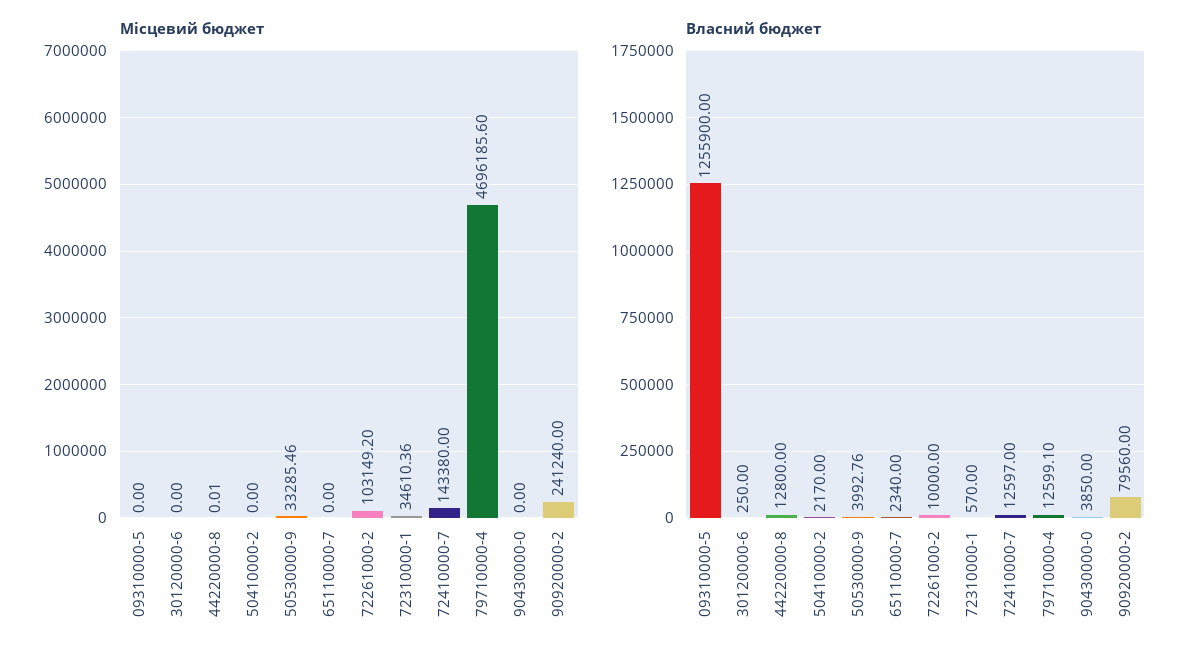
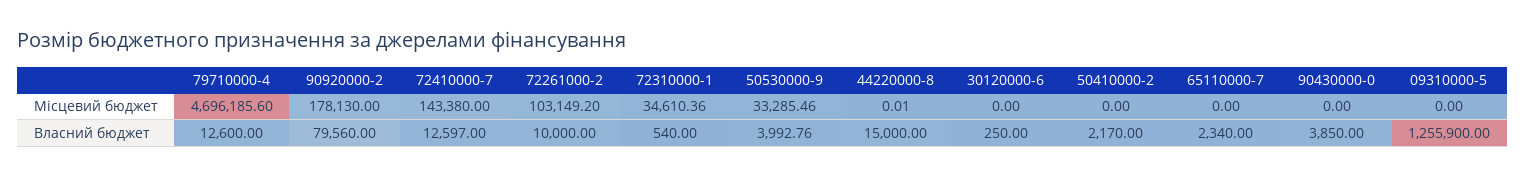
  {
    "Місцевий бюджет": {
      "09310000-5": 0,
      "30120000-6": 0,
      "44220000-8": 0.01,
      "50410000-2": 0,
      "50530000-9": 33285.46,
      "65110000-7": 0,
      "72261000-2": 103149.2,
      "72310000-1": 34610.36,
      "72410000-7": 143380,
      "79710000-4": 4696185.6,
      "90430000-0": 0,
-     "90920000-2": 241240
+     "90920000-2": 178130
    },
    "Власний бюджет": {
      "09310000-5": 1255900,
      "30120000-6": 250,
-     "44220000-8": 12800,
+     "44220000-8": 15000,
      "50410000-2": 2170,
      "50530000-9": 3992.76,
      "65110000-7": 2340,
      "72261000-2": 10000,
-     "72310000-1": 570,
+     "72310000-1": 540,
      "72410000-7": 12597,
-     "79710000-4": 12599.1,
+     "79710000-4": 12600,
      "90430000-0": 3850,
      "90920000-2": 79560
    }
  }

